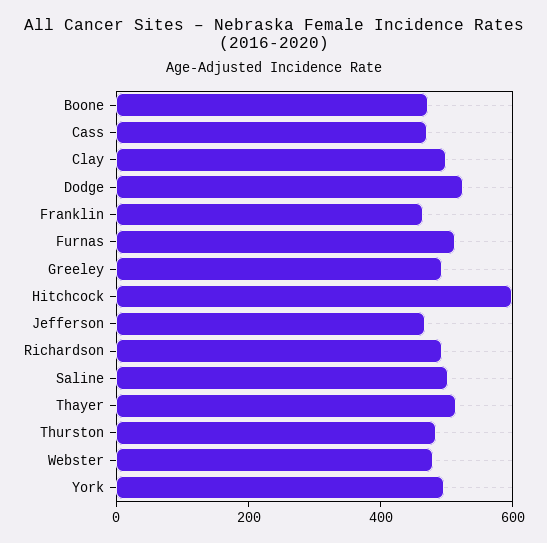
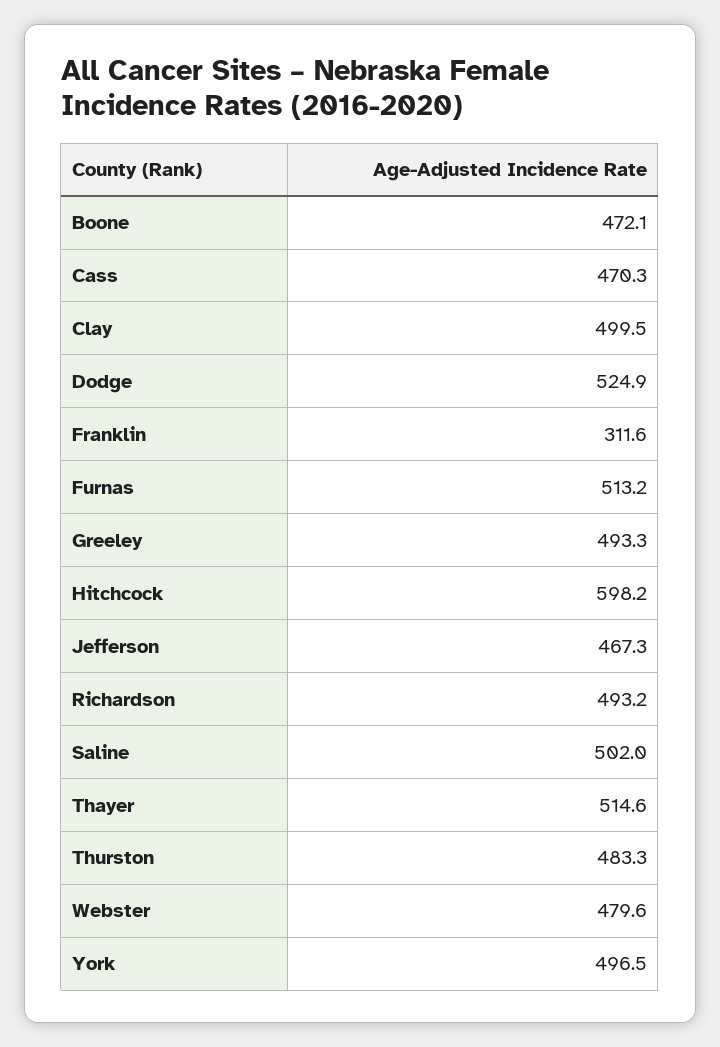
  {
    "Boone": 472.1,
    "Cass": 470.3,
    "Clay": 499.5,
    "Dodge": 524.9,
-   "Franklin": 450,
+   "Franklin": 311.6,
    "Furnas": 513.2,
    "Greeley": 493.3,
    "Hitchcock": 598.2,
    "Jefferson": 467.3,
    "Richardson": 493.2,
    "Saline": 502,
    "Thayer": 514.6,
    "Thurston": 483.3,
    "Webster": 479.6,
    "York": 496.5
  }

